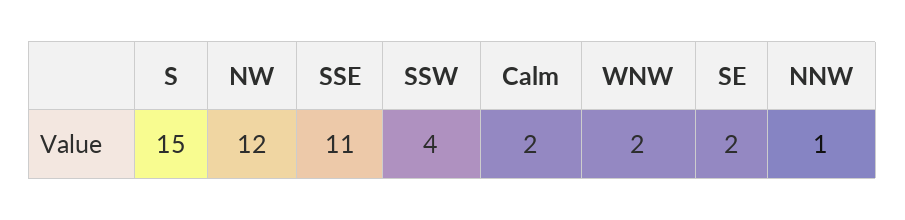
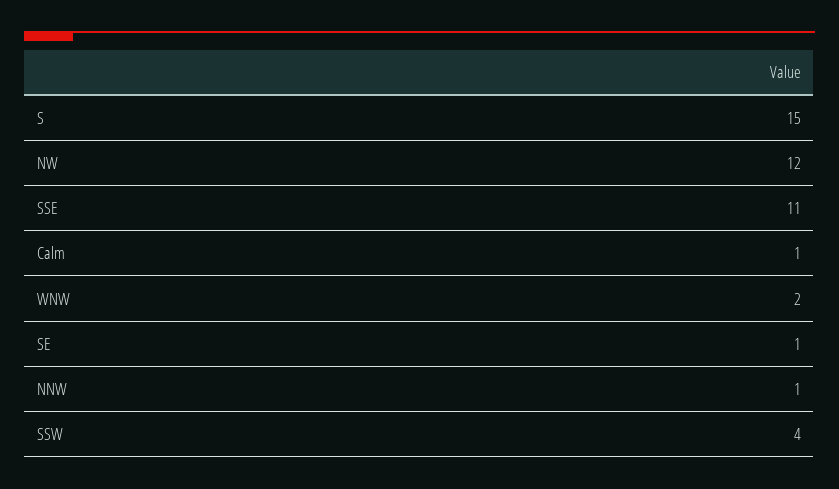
  {
    "S": 15,
    "NW": 12,
    "SSE": 11,
    "SSW": 4,
-   "Calm": 2,
+   "Calm": 1,
    "WNW": 2,
-   "SE": 2,
+   "SE": 1,
    "NNW": 1
  }

